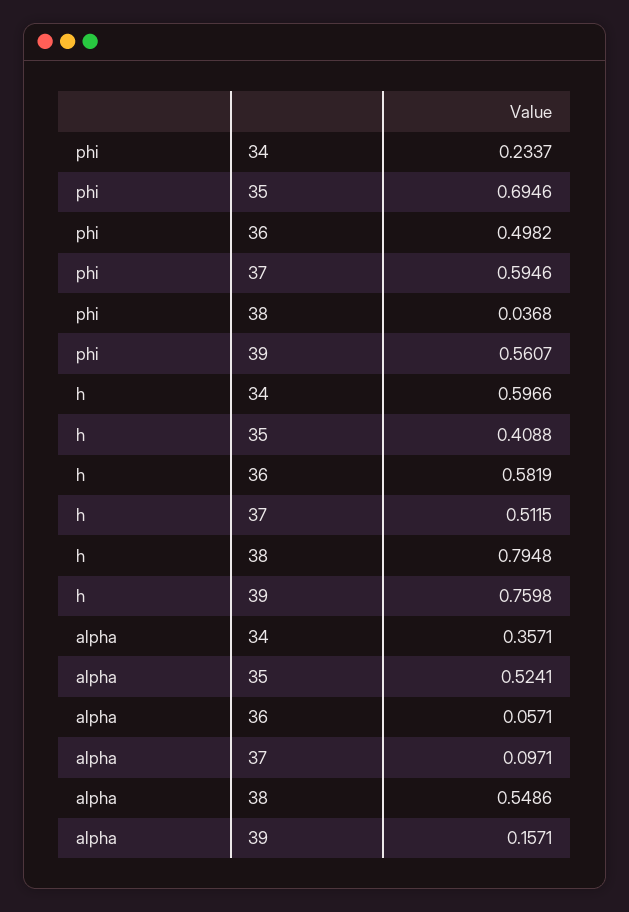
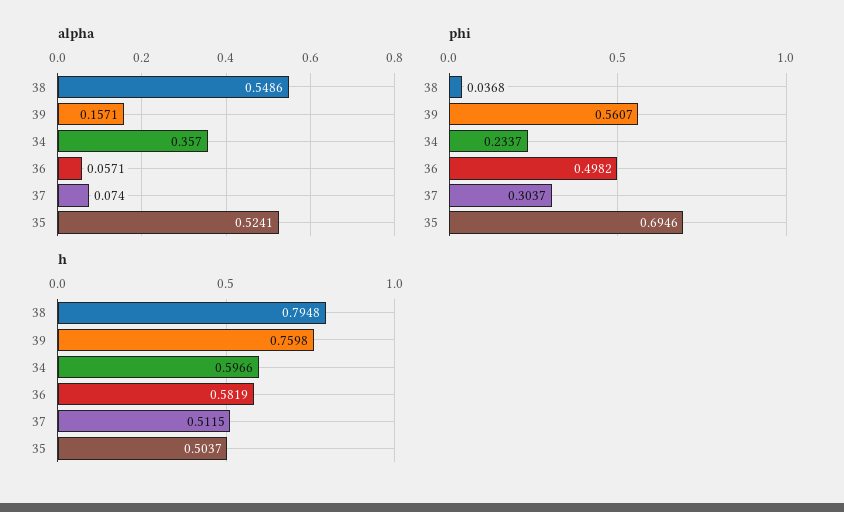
  {
    "phi": {
      "34": 0.2337,
      "35": 0.6946,
      "36": 0.4982,
-     "37": 0.5946,
+     "37": 0.3037,
      "38": 0.0368,
      "39": 0.5607
    },
    "h": {
      "34": 0.5966,
-     "35": 0.4088,
+     "35": 0.5037,
      "36": 0.5819,
      "37": 0.5115,
      "38": 0.7948,
      "39": 0.7598
    },
    "alpha": {
-     "34": 0.3571,
+     "34": 0.357,
      "35": 0.5241,
      "36": 0.0571,
-     "37": 0.0971,
+     "37": 0.074,
      "38": 0.5486,
      "39": 0.1571
    }
  }

